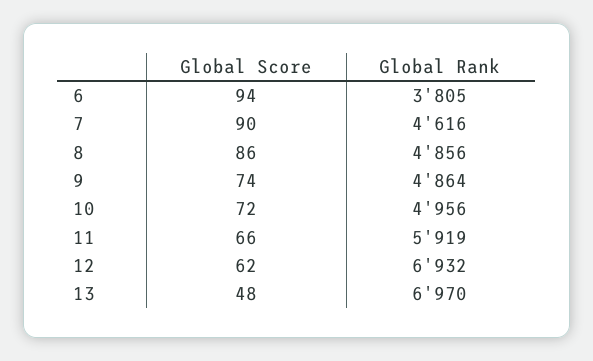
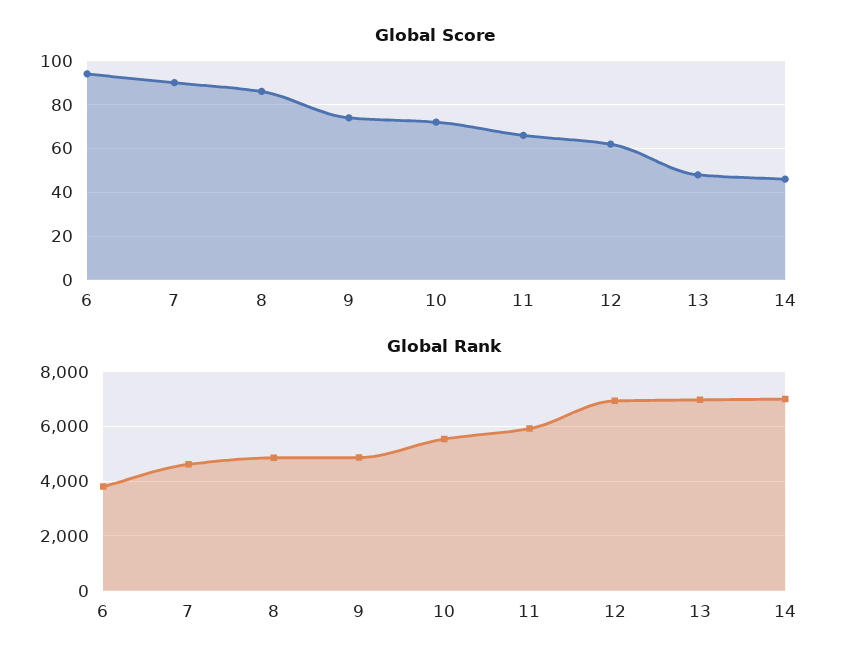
  {
    "Global Score": {
      "6": 94,
      "7": 90,
      "8": 86,
      "9": 74,
      "10": 72,
      "11": 66,
      "12": 62,
-     "13": 48
+     "13": 48,
+     "14": 45
    },
    "Global Rank": {
      "6": 3805,
      "7": 4616,
      "8": 4856,
      "9": 4864,
-     "10": 4956,
+     "10": 5500,
      "11": 5919,
      "12": 6932,
-     "13": 6970
+     "13": 6970,
+     "14": 7000
    }
  }

